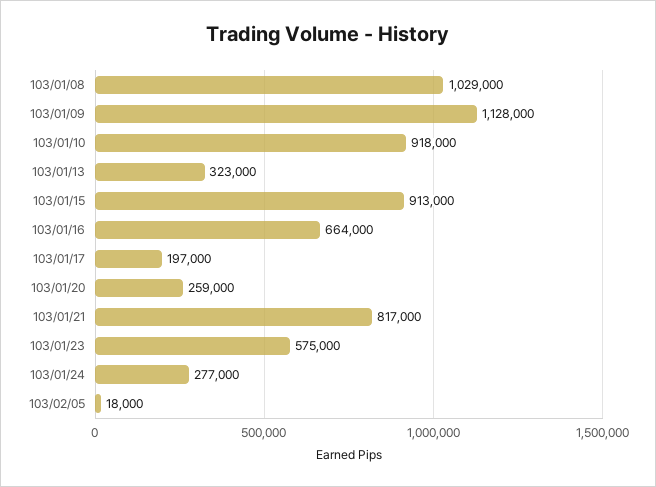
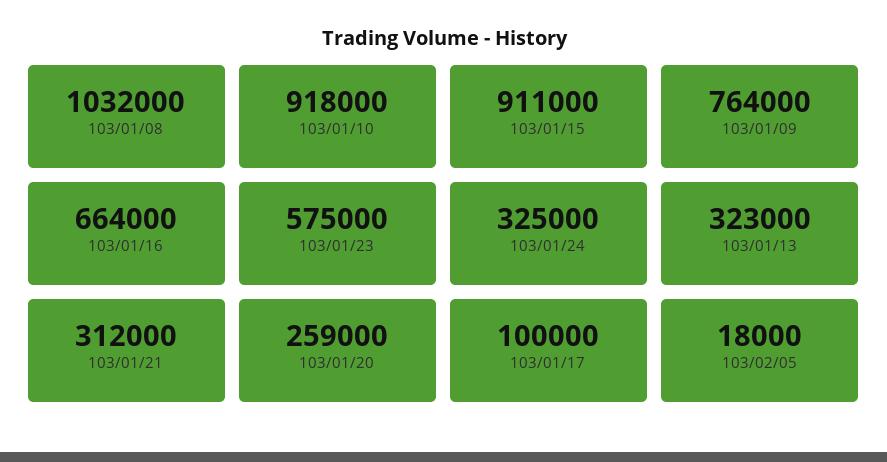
  {
-   "103/01/08": 1029000,
+   "103/01/08": 1032000,
-   "103/01/09": 1128000,
+   "103/01/09": 764000,
    "103/01/10": 918000,
    "103/01/13": 323000,
-   "103/01/15": 913000,
+   "103/01/15": 911000,
    "103/01/16": 664000,
-   "103/01/17": 197000,
+   "103/01/17": 100000,
    "103/01/20": 259000,
-   "103/01/21": 817000,
+   "103/01/21": 312000,
    "103/01/23": 575000,
-   "103/01/24": 277000,
+   "103/01/24": 325000,
    "103/02/05": 18000
  }

